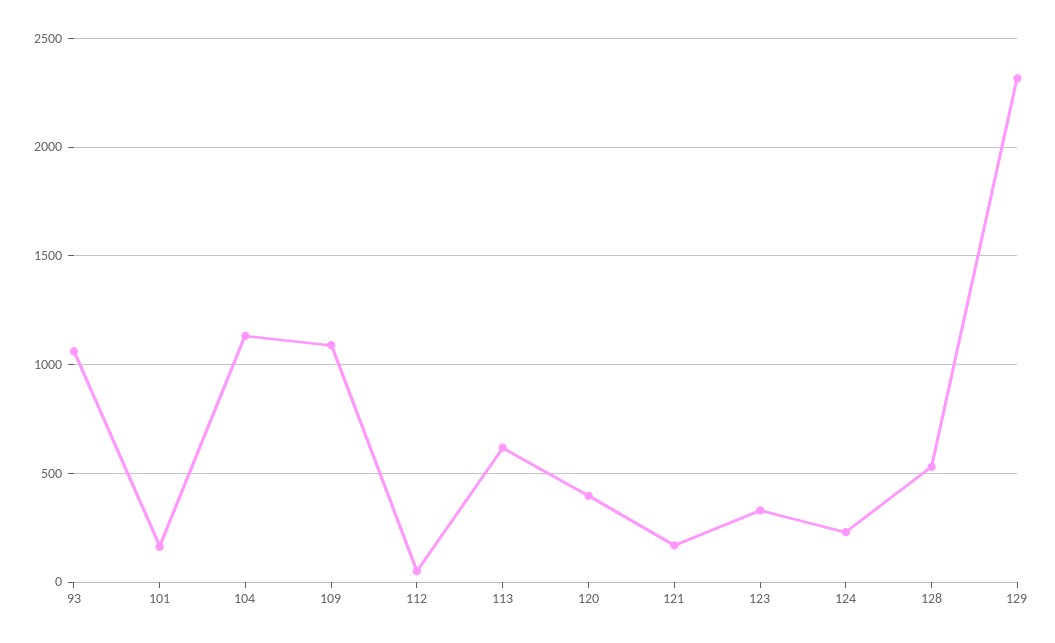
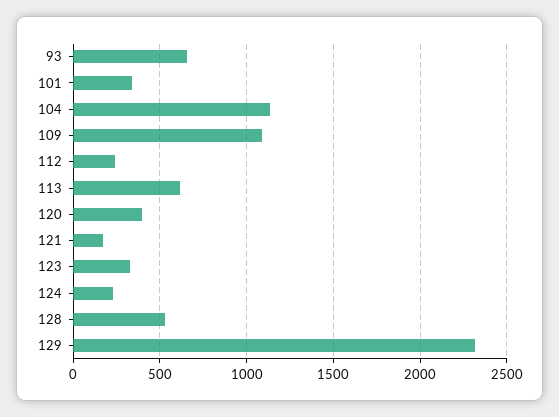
  {
-   "93": 1050,
+   "93": 650,
-   "101": 150,
+   "101": 350,
    "104": 1150,
    "109": 1100,
-   "112": 50,
+   "112": 250,
    "113": 600,
    "120": 400,
    "121": 150,
    "123": 350,
    "124": 250,
    "128": 550,
    "129": 2300
  }

